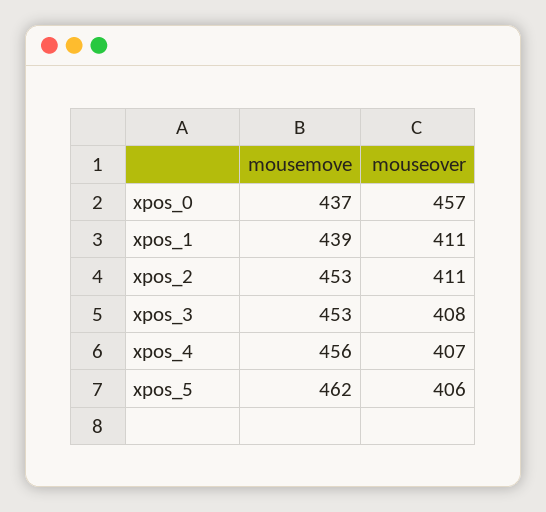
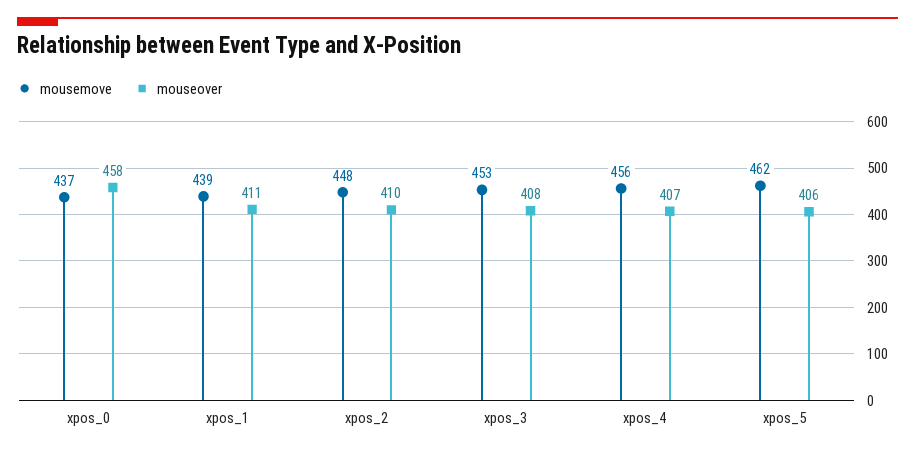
  {
    "mousemove": {
      "xpos_0": 437,
      "xpos_1": 439,
-     "xpos_2": 453,
+     "xpos_2": 448,
      "xpos_3": 453,
      "xpos_4": 456,
      "xpos_5": 462
    },
    "mouseover": {
-     "xpos_0": 457,
+     "xpos_0": 458,
      "xpos_1": 411,
-     "xpos_2": 411,
+     "xpos_2": 410,
      "xpos_3": 408,
      "xpos_4": 407,
      "xpos_5": 406
    }
  }

